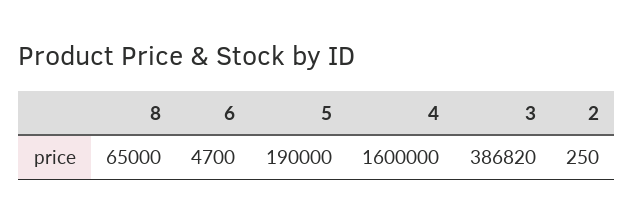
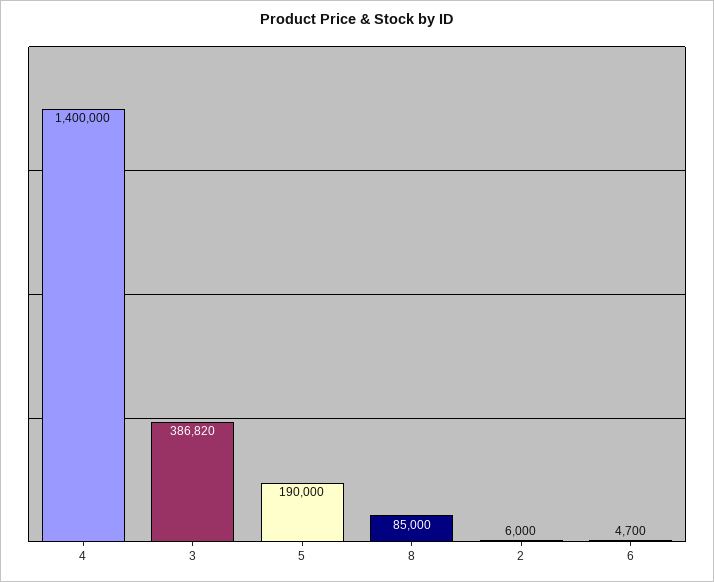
  {
-   "8": 65000,
+   "8": 85000,
    "6": 4700,
    "5": 190000,
-   "4": 1600000,
+   "4": 1400000,
    "3": 386820,
-   "2": 250
+   "2": 6000
  }

